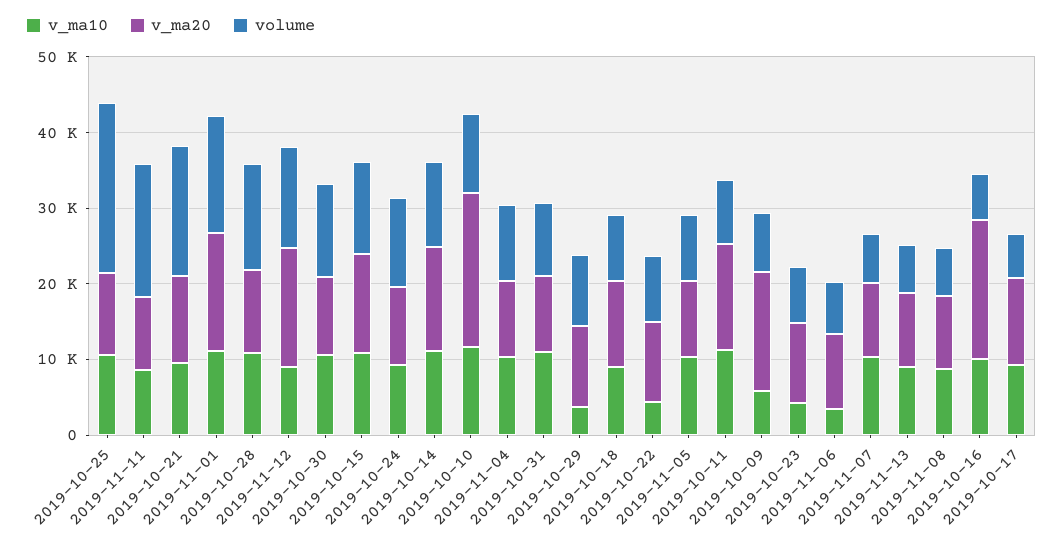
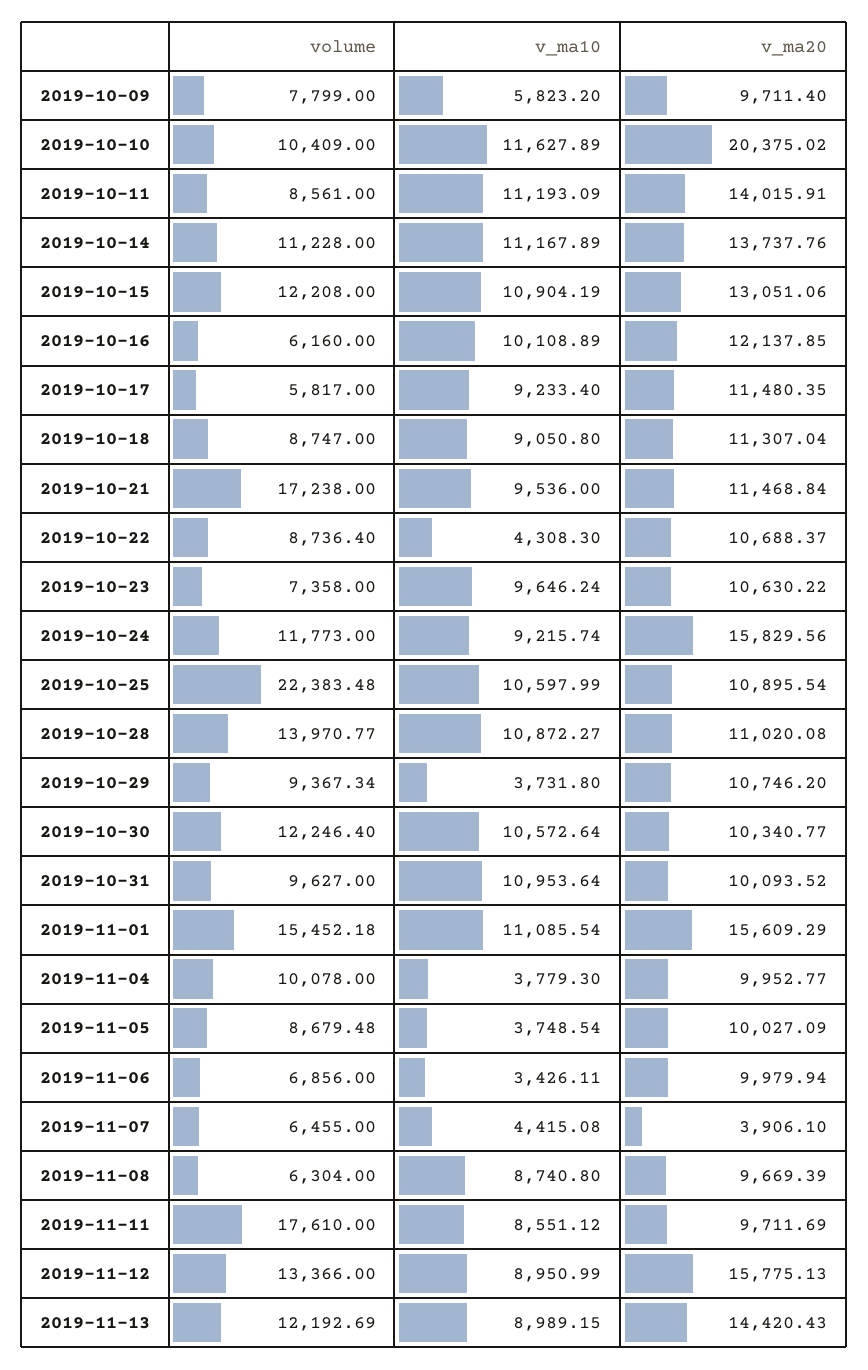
  {
    "v_ma10": {
      "2019-10-25": 10597.99,
      "2019-11-11": 8551.12,
      "2019-10-21": 9536,
      "2019-11-01": 11085.54,
      "2019-10-28": 10872.27,
      "2019-11-12": 8950.99,
      "2019-10-30": 10572.64,
      "2019-10-15": 10904.19,
      "2019-10-24": 9215.74,
      "2019-10-14": 11167.89,
      "2019-10-10": 11627.89,
-     "2019-11-04": 10000,
+     "2019-11-04": 3779.3,
      "2019-10-31": 10953.64,
      "2019-10-29": 3731.8,
      "2019-10-18": 9050.8,
      "2019-10-22": 4308.3,
-     "2019-11-05": 10000,
+     "2019-11-05": 3748.54,
      "2019-10-11": 11193.09,
      "2019-10-09": 5823.2,
-     "2019-10-23": 4000,
+     "2019-10-23": 9646.24,
      "2019-11-06": 3426.11,
-     "2019-11-07": 10000,
+     "2019-11-07": 4415.08,
      "2019-11-13": 8989.15,
      "2019-11-08": 8740.8,
      "2019-10-16": 10108.89,
      "2019-10-17": 9233.4
    },
    "v_ma20": {
      "2019-10-25": 10895.54,
      "2019-11-11": 9711.69,
      "2019-10-21": 11468.84,
      "2019-11-01": 15609.29,
      "2019-10-28": 11020.08,
      "2019-11-12": 15775.13,
      "2019-10-30": 10340.77,
      "2019-10-15": 13051.06,
-     "2019-10-24": 10000,
+     "2019-10-24": 15829.56,
      "2019-10-14": 13737.76,
      "2019-10-10": 20375.02,
      "2019-11-04": 9952.77,
      "2019-10-31": 10093.52,
      "2019-10-29": 10746.2,
      "2019-10-18": 11307.04,
      "2019-10-22": 10688.37,
      "2019-11-05": 10027.09,
      "2019-10-11": 14015.91,
-     "2019-10-09": 16000,
+     "2019-10-09": 9711.4,
      "2019-10-23": 10630.22,
      "2019-11-06": 9979.94,
-     "2019-11-07": 10000,
+     "2019-11-07": 3906.1,
-     "2019-11-13": 10000,
+     "2019-11-13": 14420.43,
      "2019-11-08": 9669.39,
-     "2019-10-16": 18000,
+     "2019-10-16": 12137.85,
      "2019-10-17": 11480.35
    },
    "volume": {
      "2019-10-25": 22383.48,
      "2019-11-11": 17610,
      "2019-10-21": 17238,
      "2019-11-01": 15452.18,
      "2019-10-28": 13970.77,
      "2019-11-12": 13366,
      "2019-10-30": 12246.4,
      "2019-10-15": 12208,
      "2019-10-24": 11773,
      "2019-10-14": 11228,
      "2019-10-10": 10409,
      "2019-11-04": 10078,
      "2019-10-31": 9627,
      "2019-10-29": 9367.34,
      "2019-10-18": 8747,
      "2019-10-22": 8736.4,
      "2019-11-05": 8679.48,
      "2019-10-11": 8561,
      "2019-10-09": 7799,
      "2019-10-23": 7358,
      "2019-11-06": 6856,
      "2019-11-07": 6455,
-     "2019-11-13": 6000,
+     "2019-11-13": 12192.69,
      "2019-11-08": 6304,
      "2019-10-16": 6160,
      "2019-10-17": 5817
    }
  }

